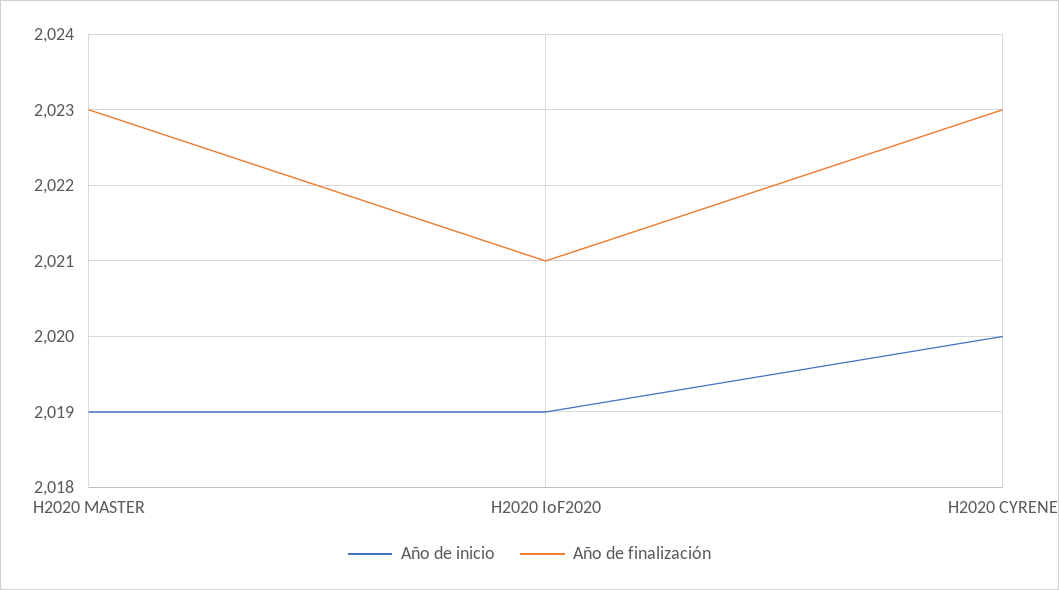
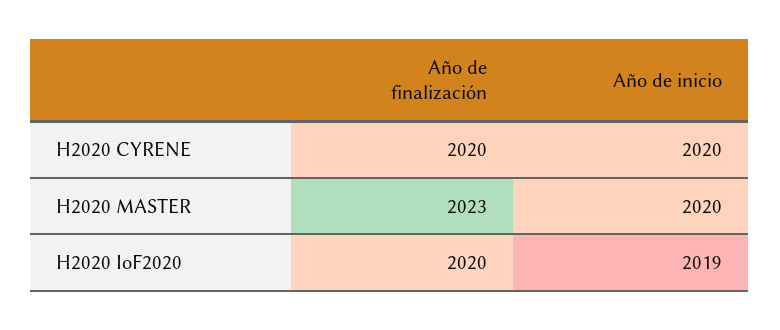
  {
    "Año de inicio": {
-     "H2020 MASTER": 2019,
+     "H2020 MASTER": 2020,
      "H2020 IoF2020": 2019,
      "H2020 CYRENE": 2020
    },
    "Año de finalización": {
      "H2020 MASTER": 2023,
-     "H2020 IoF2020": 2021,
+     "H2020 IoF2020": 2020,
-     "H2020 CYRENE": 2023
+     "H2020 CYRENE": 2020
    }
  }

